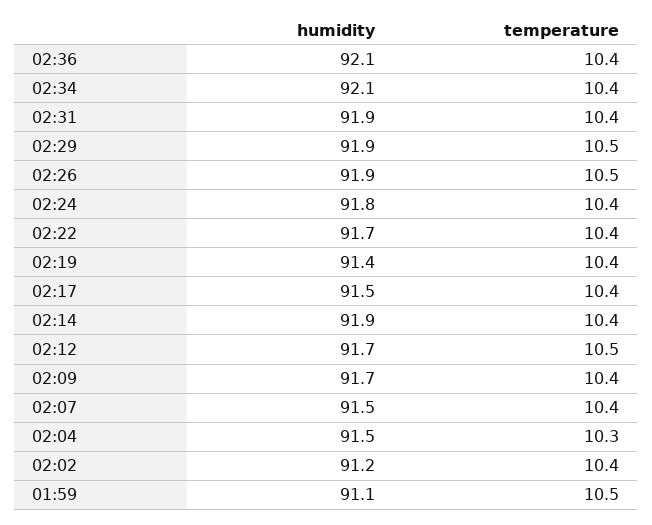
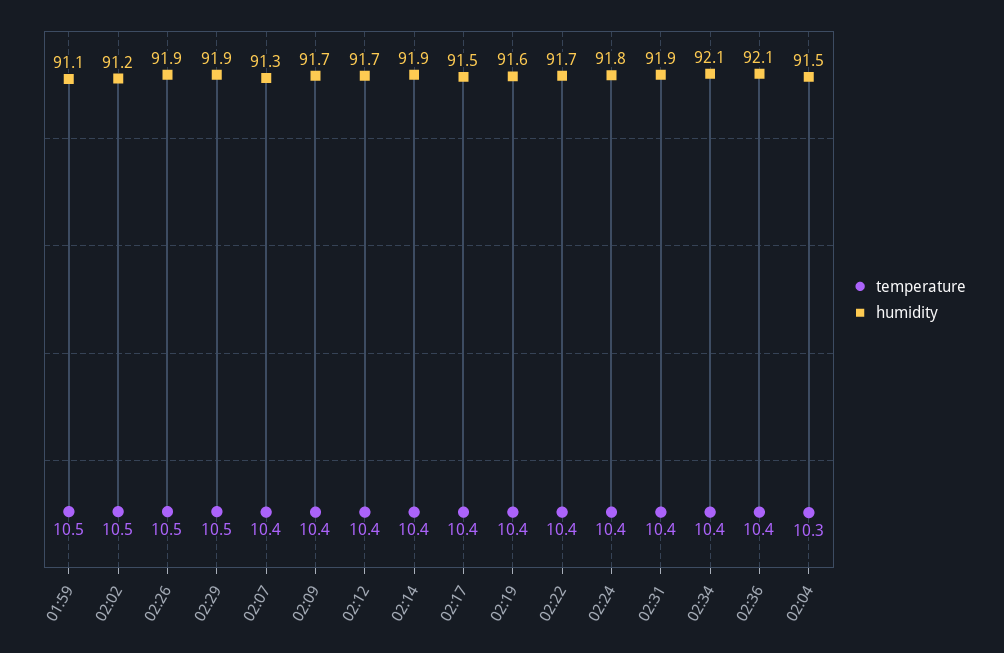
  {
    "humidity": {
      "02:36": 92.1,
      "02:34": 92.1,
      "02:31": 91.9,
      "02:29": 91.9,
      "02:26": 91.9,
      "02:24": 91.8,
      "02:22": 91.7,
-     "02:19": 91.4,
+     "02:19": 91.6,
      "02:17": 91.5,
      "02:14": 91.9,
      "02:12": 91.7,
      "02:09": 91.7,
-     "02:07": 91.5,
+     "02:07": 91.3,
      "02:04": 91.5,
      "02:02": 91.2,
      "01:59": 91.1
    },
    "temperature": {
      "02:36": 10.4,
      "02:34": 10.4,
      "02:31": 10.4,
      "02:29": 10.5,
      "02:26": 10.5,
      "02:24": 10.4,
      "02:22": 10.4,
      "02:19": 10.4,
      "02:17": 10.4,
      "02:14": 10.4,
-     "02:12": 10.5,
+     "02:12": 10.4,
      "02:09": 10.4,
      "02:07": 10.4,
      "02:04": 10.3,
-     "02:02": 10.4,
+     "02:02": 10.5,
      "01:59": 10.5
    }
  }

